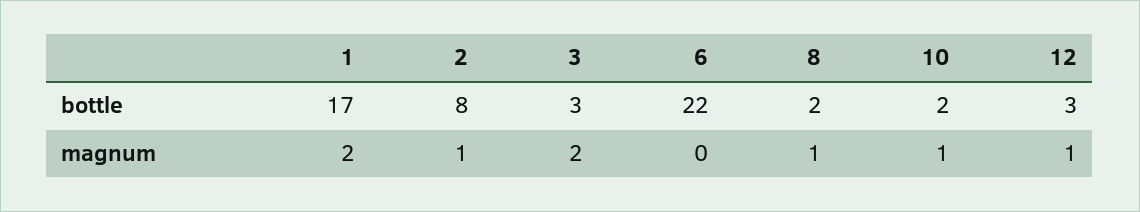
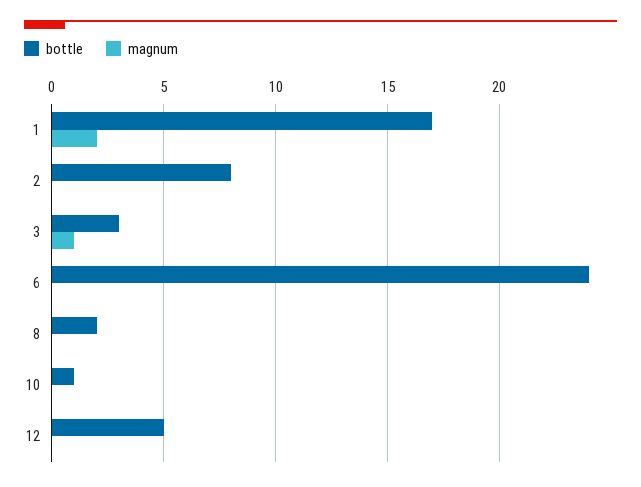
  {
    "bottle": {
      "1": 17,
      "2": 8,
      "3": 3,
-     "6": 22,
+     "6": 24,
      "8": 2,
-     "10": 2,
+     "10": 1,
-     "12": 3
+     "12": 5
    },
    "magnum": {
      "1": 2,
-     "2": 1,
+     "2": 0,
-     "3": 2,
+     "3": 1,
      "6": 0,
-     "8": 1,
+     "8": 0,
-     "10": 1,
+     "10": 0,
-     "12": 1
+     "12": 0
    }
  }

